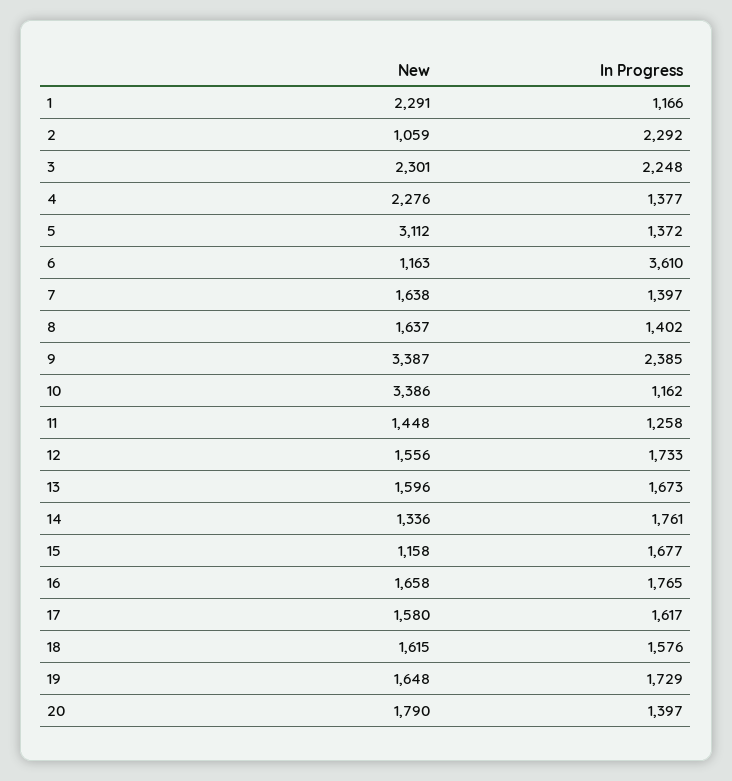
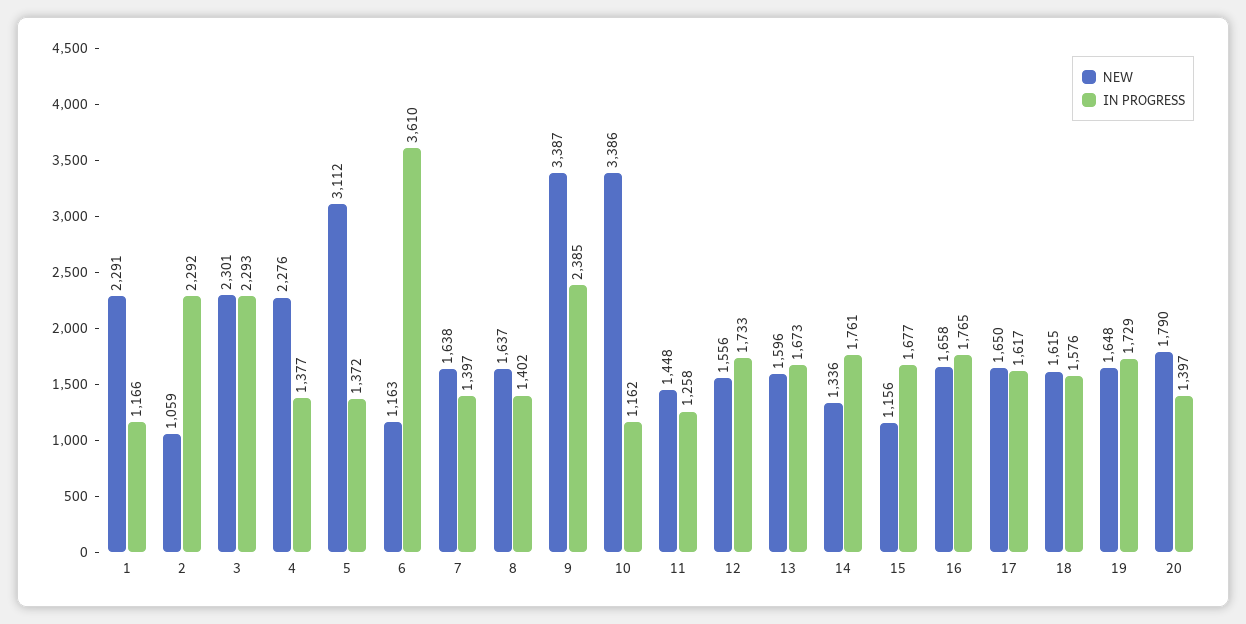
  {
    "New": {
      "1": 2291,
      "2": 1059,
      "3": 2301,
      "4": 2276,
      "5": 3112,
      "6": 1163,
      "7": 1638,
      "8": 1637,
      "9": 3387,
      "10": 3386,
      "11": 1448,
      "12": 1556,
      "13": 1596,
      "14": 1336,
-     "15": 1158,
+     "15": 1156,
      "16": 1658,
-     "17": 1580,
+     "17": 1650,
      "18": 1615,
      "19": 1648,
      "20": 1790
    },
    "In Progress": {
      "1": 1166,
      "2": 2292,
-     "3": 2248,
+     "3": 2293,
      "4": 1377,
      "5": 1372,
      "6": 3610,
      "7": 1397,
      "8": 1402,
      "9": 2385,
      "10": 1162,
      "11": 1258,
      "12": 1733,
      "13": 1673,
      "14": 1761,
      "15": 1677,
      "16": 1765,
      "17": 1617,
      "18": 1576,
      "19": 1729,
      "20": 1397
    }
  }

